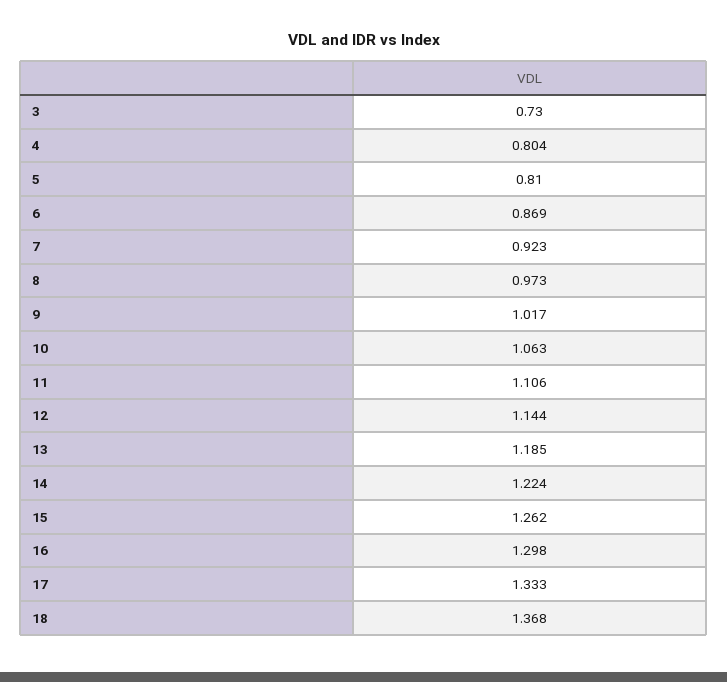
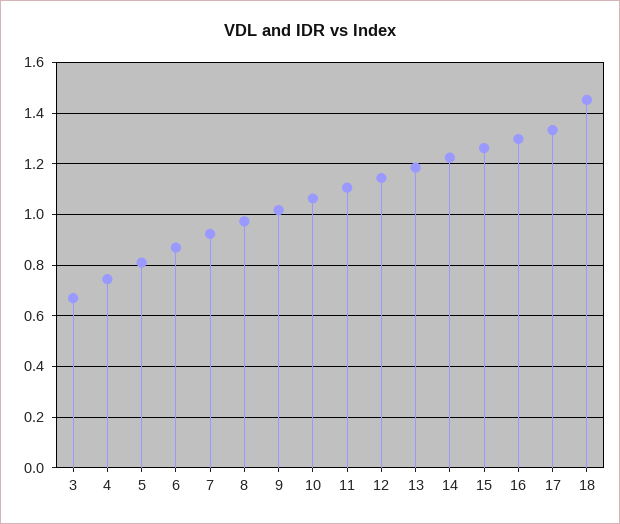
  {
-   "3": 0.73,
+   "3": 0.675,
-   "4": 0.804,
+   "4": 0.75,
    "5": 0.81,
    "6": 0.869,
    "7": 0.923,
    "8": 0.973,
    "9": 1.017,
    "10": 1.063,
    "11": 1.106,
    "12": 1.144,
    "13": 1.185,
    "14": 1.224,
    "15": 1.262,
    "16": 1.298,
    "17": 1.333,
-   "18": 1.368
+   "18": 1.45
  }

